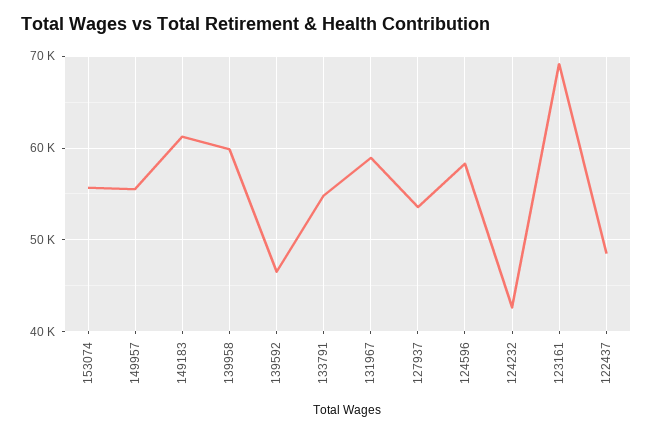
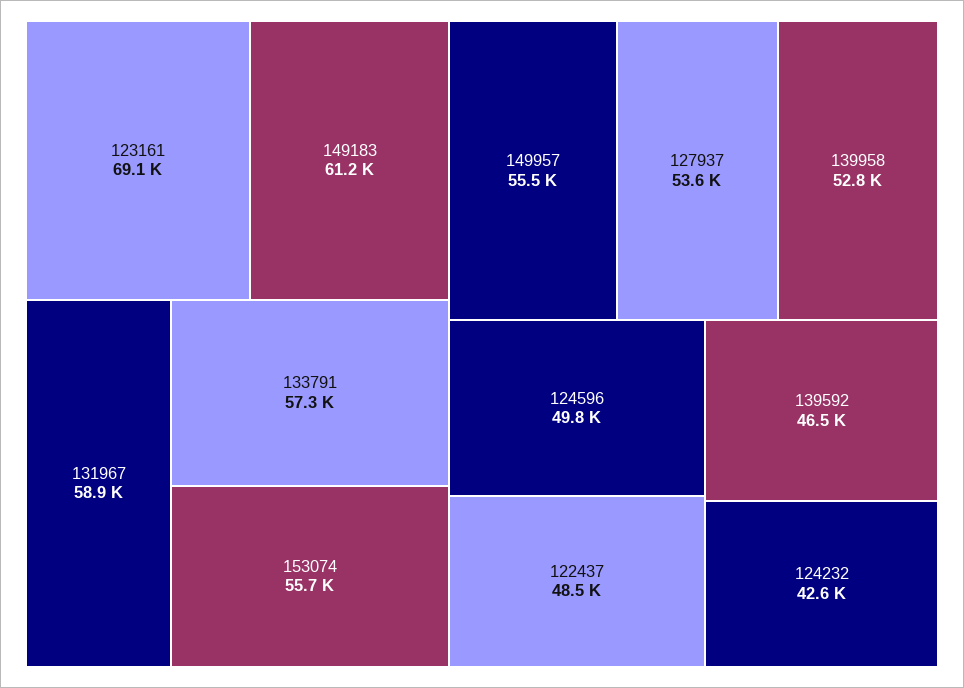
  {
    "153074": 55700,
    "149957": 55500,
    "149183": 61200,
-   "139958": 60000,
+   "139958": 52800,
    "139592": 46500,
-   "133791": 55000,
+   "133791": 57300,
    "131967": 58900,
    "127937": 53600,
-   "124596": 58000,
+   "124596": 49800,
    "124232": 42600,
    "123161": 69100,
    "122437": 48500
  }

